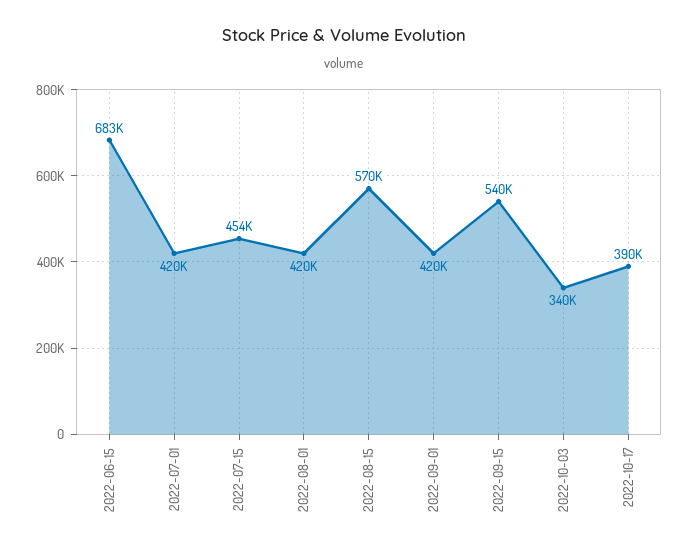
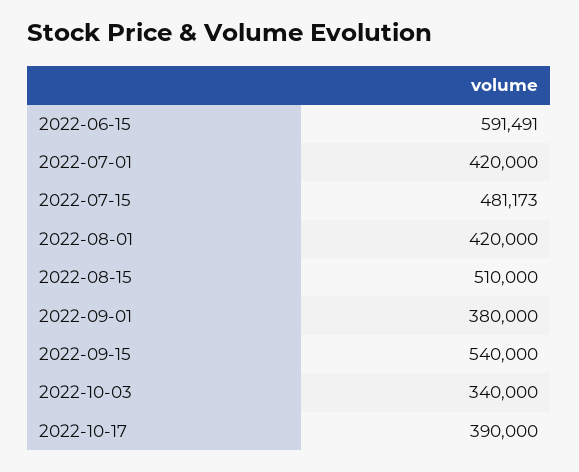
  {
-   "2022-06-15": 683000,
+   "2022-06-15": 591491,
    "2022-07-01": 420000,
-   "2022-07-15": 454000,
+   "2022-07-15": 481173,
    "2022-08-01": 420000,
-   "2022-08-15": 570000,
+   "2022-08-15": 510000,
-   "2022-09-01": 420000,
+   "2022-09-01": 380000,
    "2022-09-15": 540000,
    "2022-10-03": 340000,
    "2022-10-17": 390000
  }

